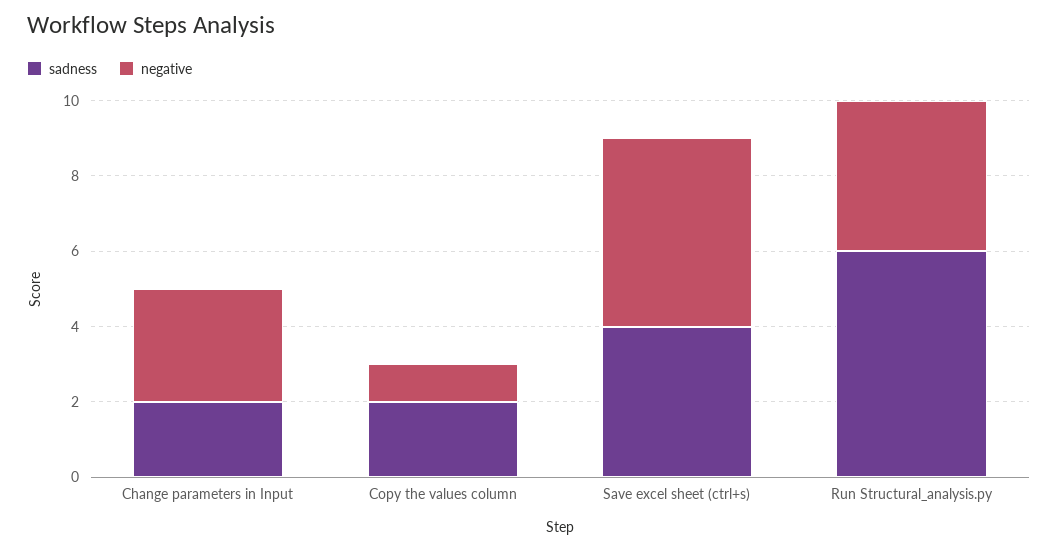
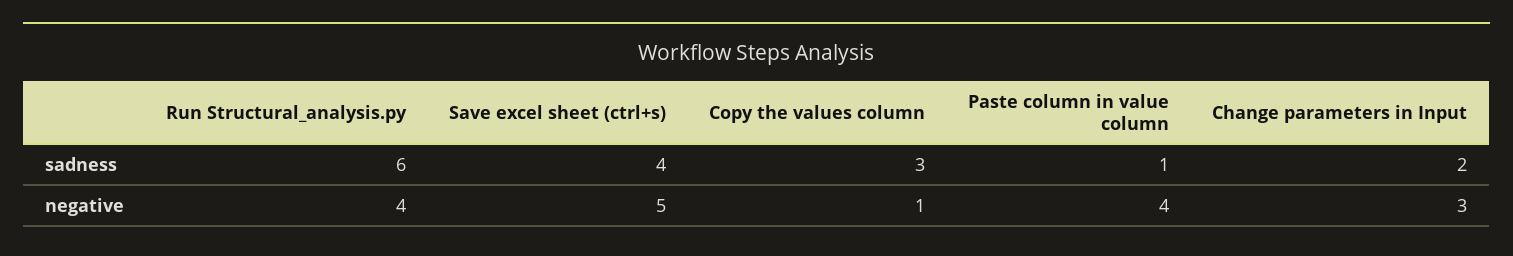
  {
    "sadness": {
      "Change parameters in Input": 2,
-     "Copy the values column": 2,
+     "Copy the values column": 3,
      "Save excel sheet (ctrl+s)": 4,
-     "Run Structural_analysis.py": 6
+     "Run Structural_analysis.py": 6,
+     "Paste column in value column": 1
    },
    "negative": {
      "Change parameters in Input": 3,
      "Copy the values column": 1,
      "Save excel sheet (ctrl+s)": 5,
-     "Run Structural_analysis.py": 4
+     "Run Structural_analysis.py": 4,
+     "Paste column in value column": 4
    }
  }

